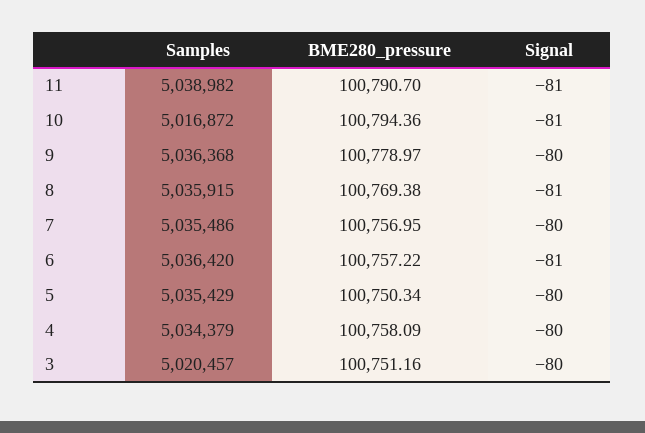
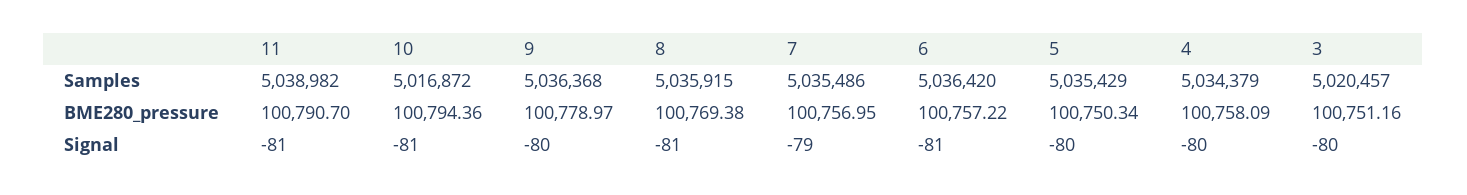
  {
    "Samples": {
      "11": 5038982,
      "10": 5016872,
      "9": 5036368,
      "8": 5035915,
      "7": 5035486,
      "6": 5036420,
      "5": 5035429,
      "4": 5034379,
      "3": 5020457
    },
    "BME280_pressure": {
      "11": 100790.7,
      "10": 100794.36,
      "9": 100778.97,
      "8": 100769.38,
      "7": 100756.95,
      "6": 100757.22,
      "5": 100750.34,
      "4": 100758.09,
      "3": 100751.16
    },
    "Signal": {
      "11": -81,
      "10": -81,
      "9": -80,
      "8": -81,
-     "7": -80,
+     "7": -79,
      "6": -81,
      "5": -80,
      "4": -80,
      "3": -80
    }
  }

